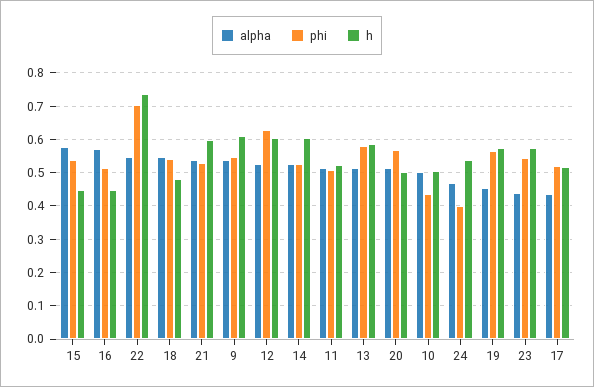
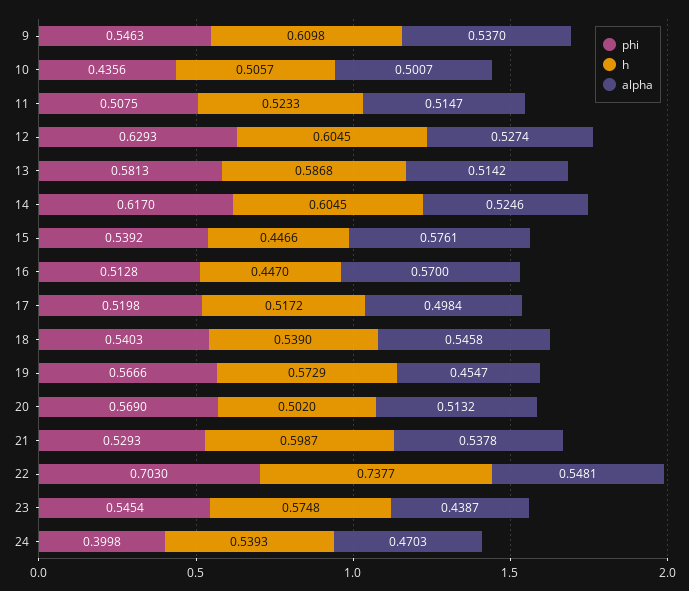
  {
    "alpha": {
      "15": 0.5761,
      "16": 0.57,
      "22": 0.5481,
      "18": 0.5458,
      "21": 0.5378,
      "9": 0.537,
      "12": 0.5274,
      "14": 0.5246,
      "11": 0.5147,
      "13": 0.5142,
      "20": 0.5132,
      "10": 0.5007,
      "24": 0.4703,
      "19": 0.4547,
      "23": 0.4387,
-     "17": 0.44
+     "17": 0.4984
    },
    "phi": {
      "15": 0.5392,
      "16": 0.5128,
      "22": 0.703,
      "18": 0.5403,
      "21": 0.5293,
      "9": 0.5463,
      "12": 0.6293,
-     "14": 0.52,
+     "14": 0.617,
      "11": 0.5075,
      "13": 0.5813,
      "20": 0.569,
      "10": 0.4356,
      "24": 0.3998,
      "19": 0.5666,
      "23": 0.5454,
      "17": 0.5198
    },
    "h": {
      "15": 0.4466,
      "16": 0.447,
      "22": 0.7377,
-     "18": 0.48,
+     "18": 0.539,
      "21": 0.5987,
      "9": 0.6098,
      "12": 0.6045,
      "14": 0.6045,
      "11": 0.5233,
      "13": 0.5868,
      "20": 0.502,
      "10": 0.5057,
      "24": 0.5393,
      "19": 0.5729,
      "23": 0.5748,
      "17": 0.5172
    }
  }

